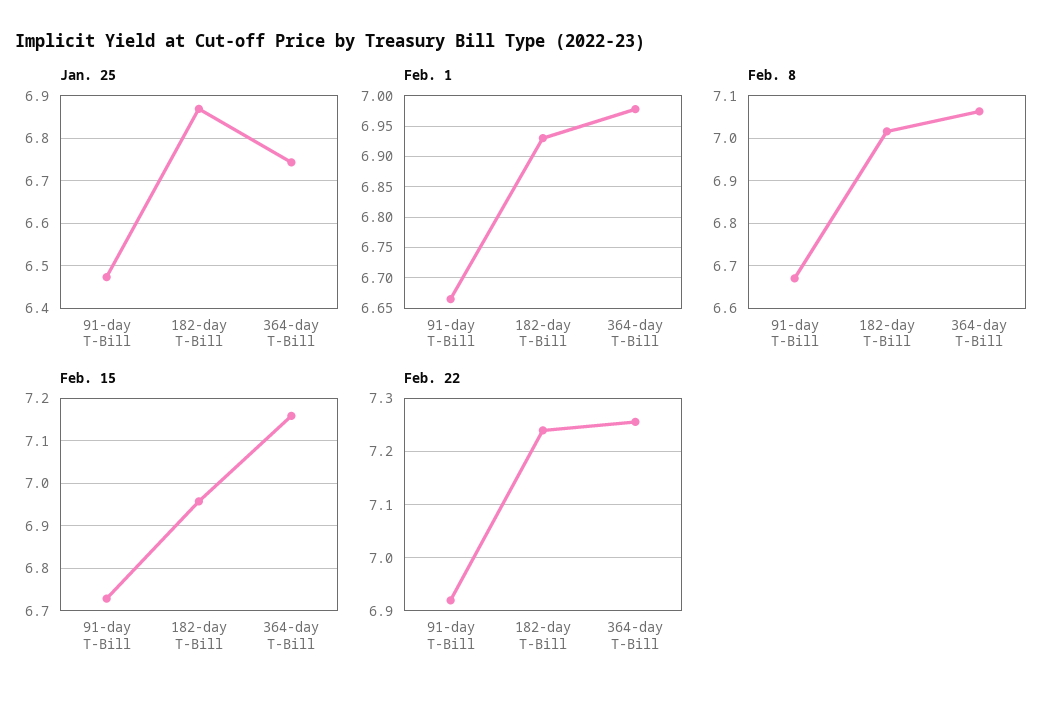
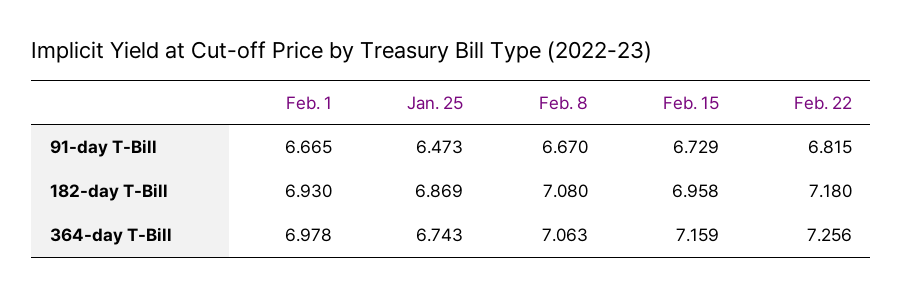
  {
    "Jan. 25": {
      "91-day T-Bill": 6.473,
      "182-day T-Bill": 6.869,
      "364-day T-Bill": 6.743
    },
    "Feb. 1": {
      "91-day T-Bill": 6.665,
      "182-day T-Bill": 6.93,
      "364-day T-Bill": 6.978
    },
    "Feb. 8": {
      "91-day T-Bill": 6.67,
-     "182-day T-Bill": 7.02,
+     "182-day T-Bill": 7.08,
      "364-day T-Bill": 7.063
    },
    "Feb. 15": {
      "91-day T-Bill": 6.729,
      "182-day T-Bill": 6.958,
      "364-day T-Bill": 7.159
    },
    "Feb. 22": {
-     "91-day T-Bill": 6.92,
+     "91-day T-Bill": 6.815,
-     "182-day T-Bill": 7.24,
+     "182-day T-Bill": 7.18,
      "364-day T-Bill": 7.256
    }
  }

